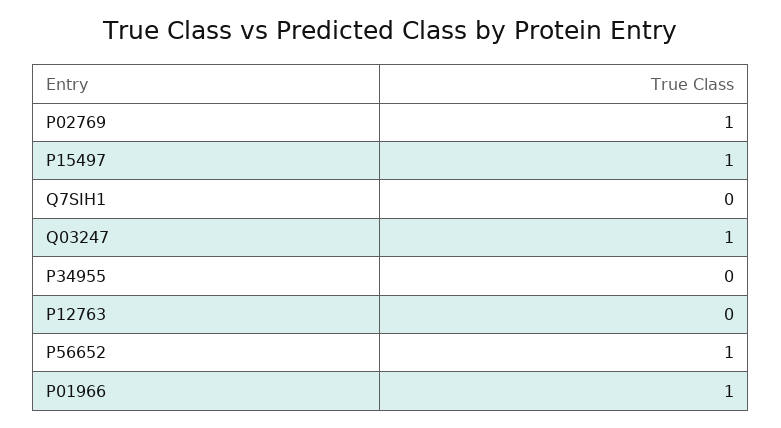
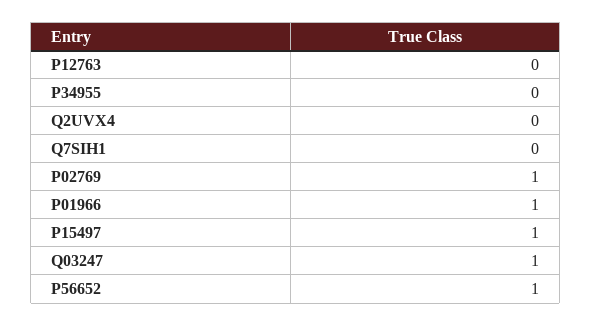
  {
    "P02769": 1,
    "P15497": 1,
    "Q7SIH1": 0,
    "Q03247": 1,
    "P34955": 0,
    "P12763": 0,
    "P56652": 1,
-   "P01966": 1
+   "P01966": 1,
+   "Q2UVX4": 0
  }

